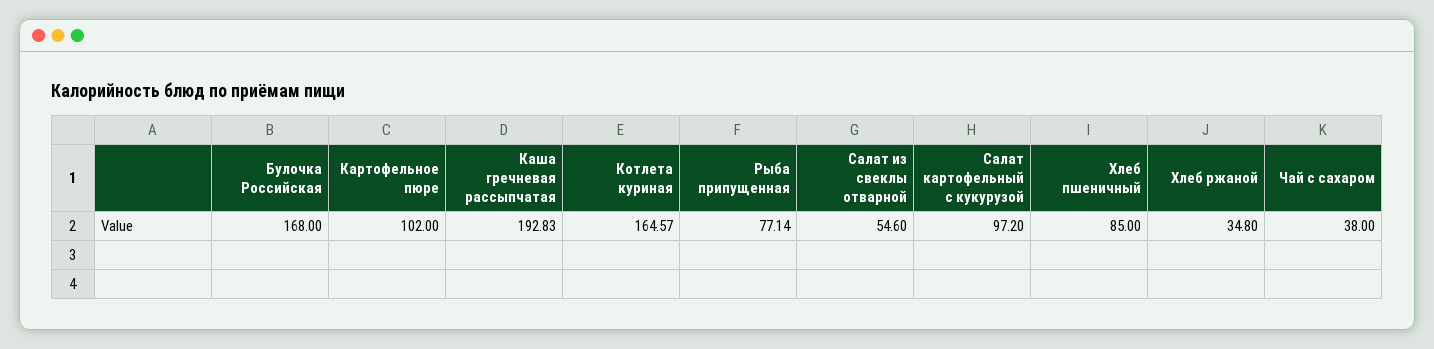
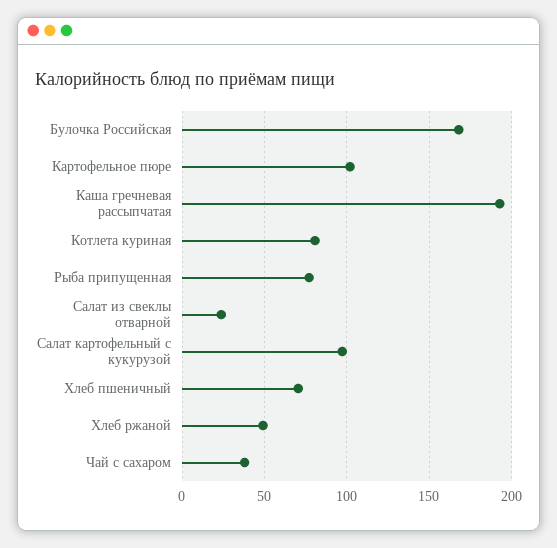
  {
    "Булочка Российская": 168,
    "Картофельное пюре": 102,
    "Каша гречневая рассыпчатая": 192.83,
-   "Котлета куриная": 164.57,
+   "Котлета куриная": 80,
    "Рыба припущенная": 77.14,
-   "Салат из свеклы отварной": 54.6,
+   "Салат из свеклы отварной": 25,
    "Салат картофельный с кукурузой": 97.2,
-   "Хлеб пшеничный": 85,
+   "Хлеб пшеничный": 70,
-   "Хлеб ржаной": 34.8,
+   "Хлеб ржаной": 50,
    "Чай с сахаром": 38
  }

